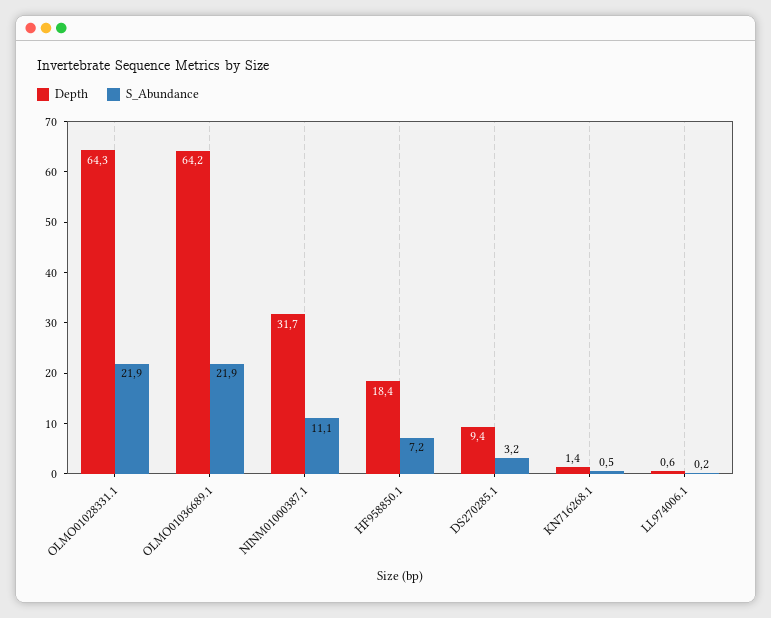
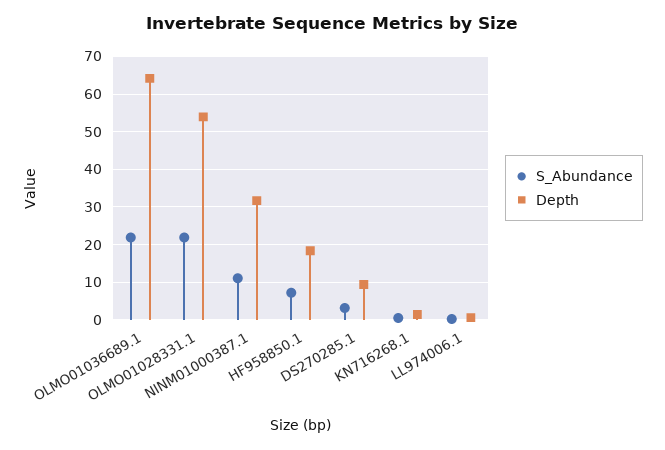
  {
    "Depth": {
-     "OLMO01028331.1": 64.3,
+     "OLMO01028331.1": 54,
      "OLMO01036689.1": 64.2,
      "NINM01000387.1": 31.7,
      "HF958850.1": 18.4,
      "DS270285.1": 9.4,
      "KN716268.1": 1.4,
      "LL974006.1": 0.6
    },
    "S_Abundance": {
      "OLMO01028331.1": 21.9,
      "OLMO01036689.1": 21.9,
      "NINM01000387.1": 11.1,
      "HF958850.1": 7.2,
      "DS270285.1": 3.2,
      "KN716268.1": 0.5,
      "LL974006.1": 0.2
    }
  }

